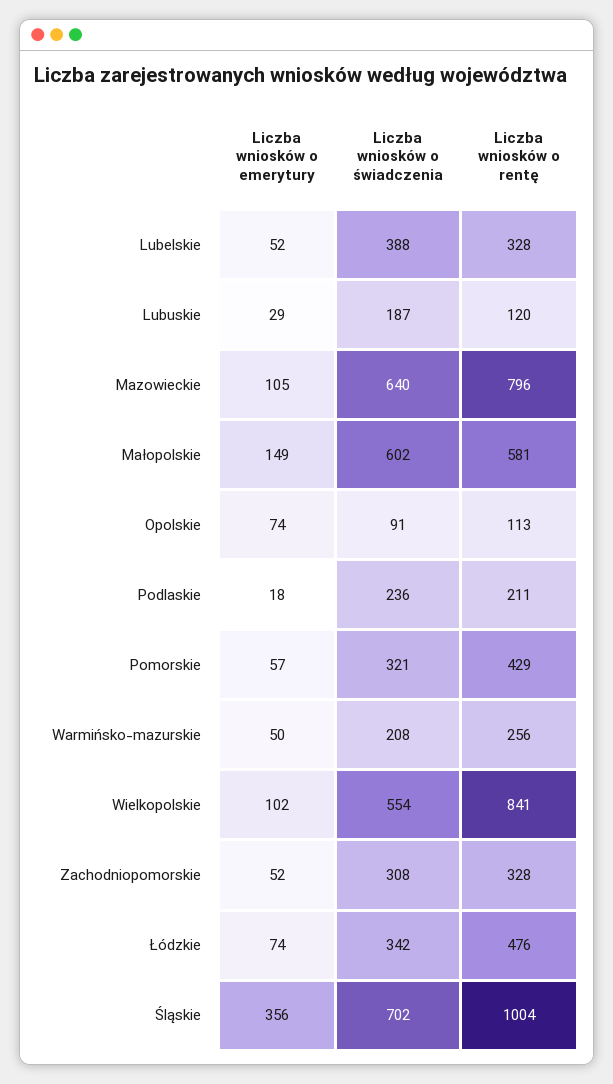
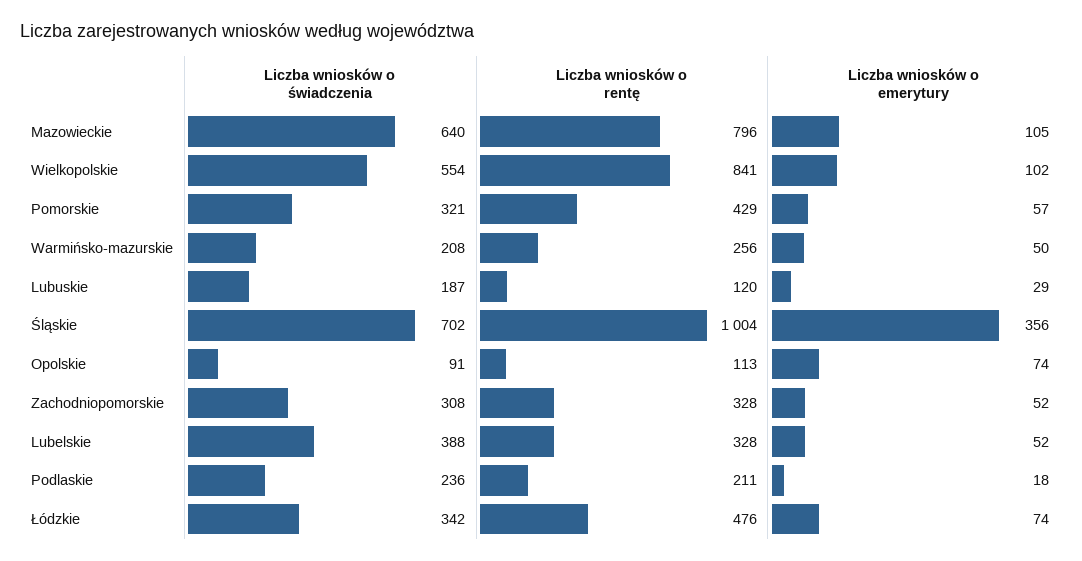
  {
    "Liczba wniosków o emerytury": {
      "Lubelskie": 52,
      "Lubuskie": 29,
      "Mazowieckie": 105,
-     "Małopolskie": 149,
      "Opolskie": 74,
      "Podlaskie": 18,
      "Pomorskie": 57,
      "Warmińsko-mazurskie": 50,
      "Wielkopolskie": 102,
      "Zachodniopomorskie": 52,
      "Łódzkie": 74,
      "Śląskie": 356
    },
    "Liczba wniosków o świadczenia": {
      "Lubelskie": 388,
      "Lubuskie": 187,
      "Mazowieckie": 640,
-     "Małopolskie": 602,
      "Opolskie": 91,
      "Podlaskie": 236,
      "Pomorskie": 321,
      "Warmińsko-mazurskie": 208,
      "Wielkopolskie": 554,
      "Zachodniopomorskie": 308,
      "Łódzkie": 342,
      "Śląskie": 702
    },
    "Liczba wniosków o rentę": {
      "Lubelskie": 328,
      "Lubuskie": 120,
      "Mazowieckie": 796,
-     "Małopolskie": 581,
      "Opolskie": 113,
      "Podlaskie": 211,
      "Pomorskie": 429,
      "Warmińsko-mazurskie": 256,
      "Wielkopolskie": 841,
      "Zachodniopomorskie": 328,
      "Łódzkie": 476,
      "Śląskie": 1004
    }
  }

